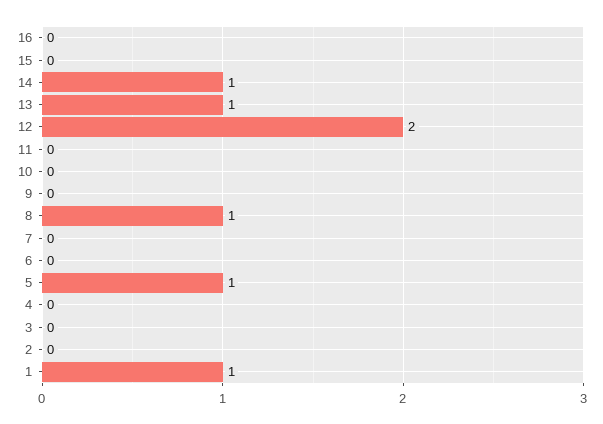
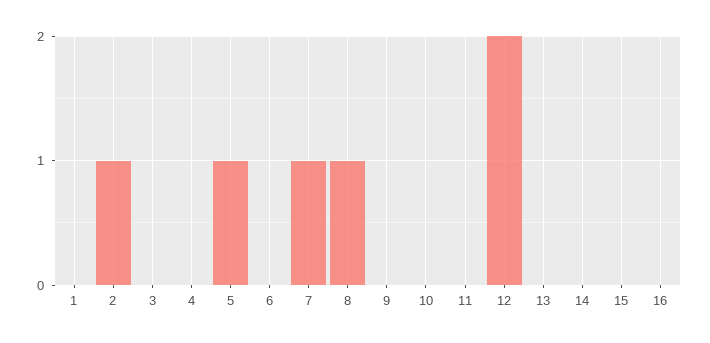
  {
    "16": 0,
    "15": 0,
-   "14": 1,
+   "14": 0,
-   "13": 1,
+   "13": 0,
    "12": 2,
    "11": 0,
    "10": 0,
    "9": 0,
    "8": 1,
-   "7": 0,
+   "7": 1,
    "6": 0,
    "5": 1,
    "4": 0,
    "3": 0,
-   "2": 0,
+   "2": 1,
-   "1": 1
+   "1": 0
  }

